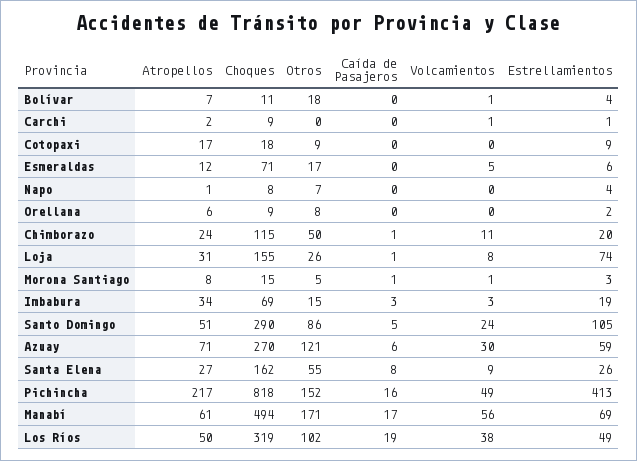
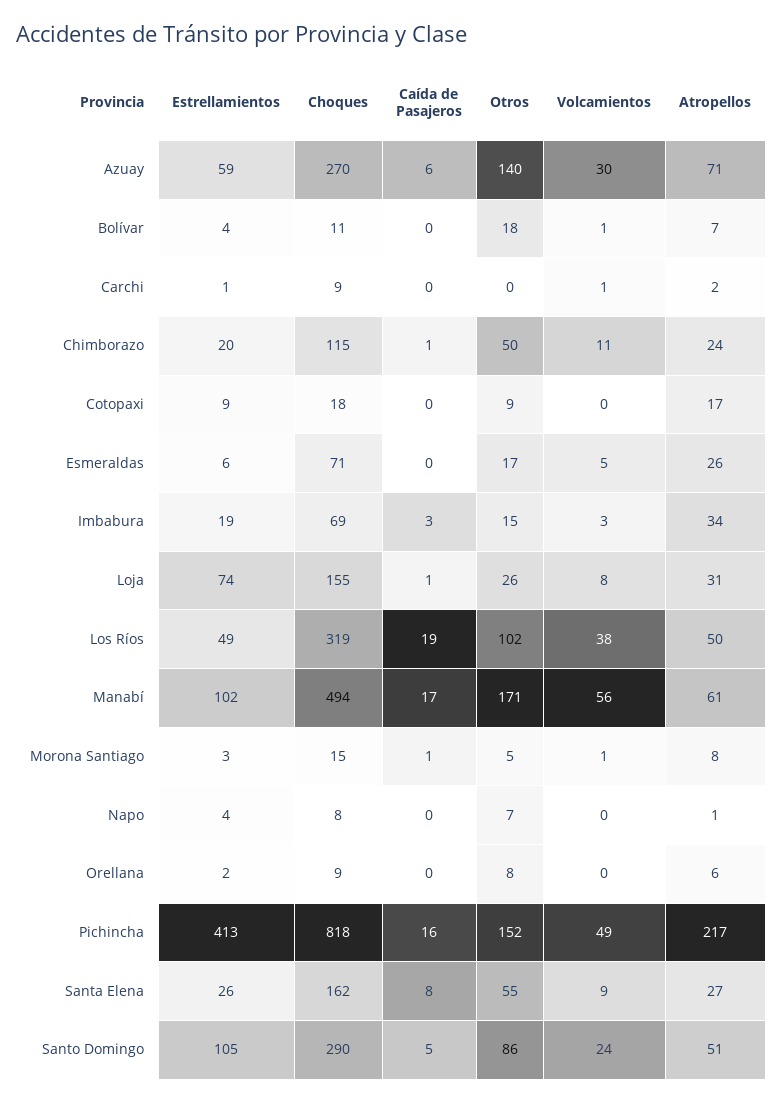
  {
    "Atropellos": {
      "Bolívar": 7,
      "Carchi": 2,
      "Cotopaxi": 17,
-     "Esmeraldas": 12,
+     "Esmeraldas": 26,
      "Napo": 1,
      "Orellana": 6,
      "Chimborazo": 24,
      "Loja": 31,
      "Morona Santiago": 8,
      "Imbabura": 34,
      "Santo Domingo": 51,
      "Azuay": 71,
      "Santa Elena": 27,
      "Pichincha": 217,
      "Manabí": 61,
      "Los Ríos": 50
    },
    "Choques": {
      "Bolívar": 11,
      "Carchi": 9,
      "Cotopaxi": 18,
      "Esmeraldas": 71,
      "Napo": 8,
      "Orellana": 9,
      "Chimborazo": 115,
      "Loja": 155,
      "Morona Santiago": 15,
      "Imbabura": 69,
      "Santo Domingo": 290,
      "Azuay": 270,
      "Santa Elena": 162,
      "Pichincha": 818,
      "Manabí": 494,
      "Los Ríos": 319
    },
    "Otros": {
      "Bolívar": 18,
      "Carchi": 0,
      "Cotopaxi": 9,
      "Esmeraldas": 17,
      "Napo": 7,
      "Orellana": 8,
      "Chimborazo": 50,
      "Loja": 26,
      "Morona Santiago": 5,
      "Imbabura": 15,
      "Santo Domingo": 86,
-     "Azuay": 121,
+     "Azuay": 140,
      "Santa Elena": 55,
      "Pichincha": 152,
      "Manabí": 171,
      "Los Ríos": 102
    },
    "Caída de Pasajeros": {
      "Bolívar": 0,
      "Carchi": 0,
      "Cotopaxi": 0,
      "Esmeraldas": 0,
      "Napo": 0,
      "Orellana": 0,
      "Chimborazo": 1,
      "Loja": 1,
      "Morona Santiago": 1,
      "Imbabura": 3,
      "Santo Domingo": 5,
      "Azuay": 6,
      "Santa Elena": 8,
      "Pichincha": 16,
      "Manabí": 17,
      "Los Ríos": 19
    },
    "Volcamientos": {
      "Bolívar": 1,
      "Carchi": 1,
      "Cotopaxi": 0,
      "Esmeraldas": 5,
      "Napo": 0,
      "Orellana": 0,
      "Chimborazo": 11,
      "Loja": 8,
      "Morona Santiago": 1,
      "Imbabura": 3,
      "Santo Domingo": 24,
      "Azuay": 30,
      "Santa Elena": 9,
      "Pichincha": 49,
      "Manabí": 56,
      "Los Ríos": 38
    },
    "Estrellamientos": {
      "Bolívar": 4,
      "Carchi": 1,
      "Cotopaxi": 9,
      "Esmeraldas": 6,
      "Napo": 4,
      "Orellana": 2,
      "Chimborazo": 20,
      "Loja": 74,
      "Morona Santiago": 3,
      "Imbabura": 19,
      "Santo Domingo": 105,
      "Azuay": 59,
      "Santa Elena": 26,
      "Pichincha": 413,
-     "Manabí": 69,
+     "Manabí": 102,
      "Los Ríos": 49
    }
  }

